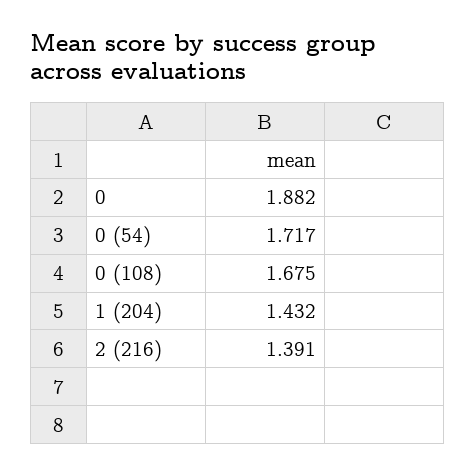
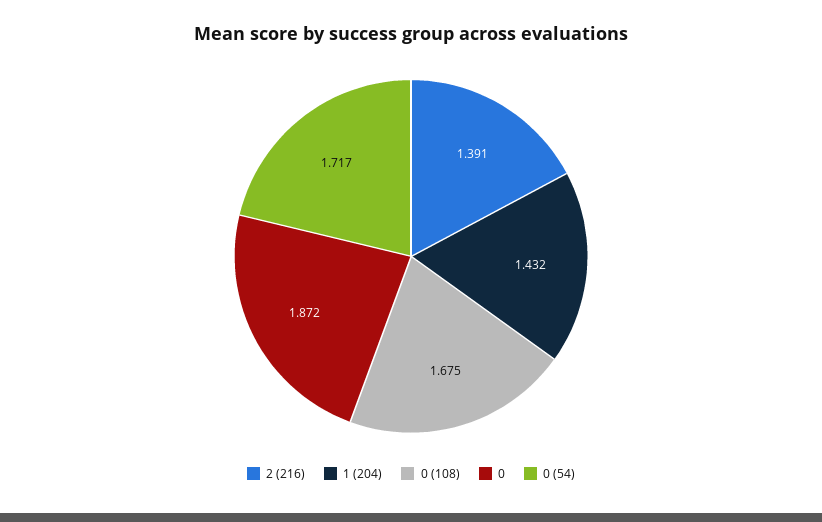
  {
-   "0": 1.882,
+   "0": 1.872,
    "0 (54)": 1.717,
    "0 (108)": 1.675,
    "1 (204)": 1.432,
    "2 (216)": 1.391
  }

